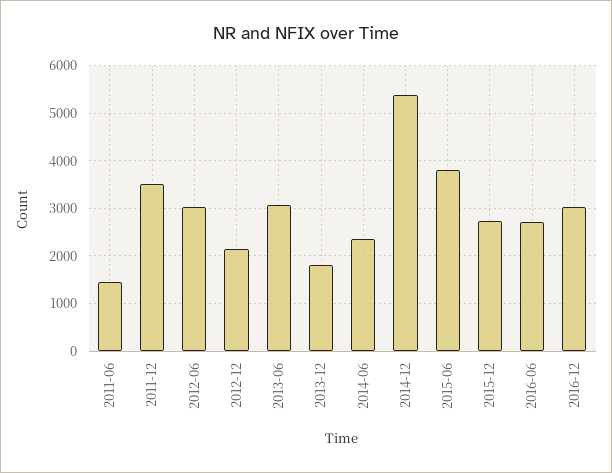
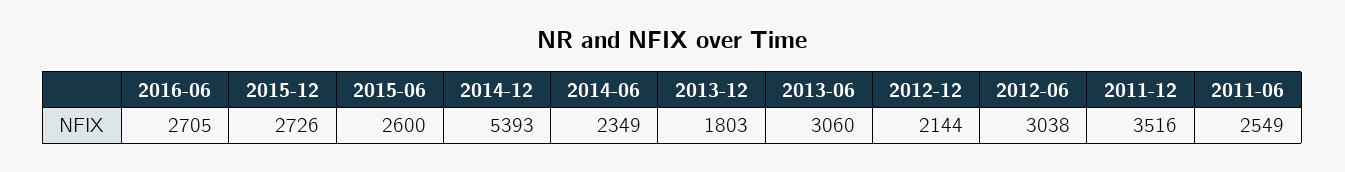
  {
-   "2011-06": 1400,
+   "2011-06": 2549,
    "2011-12": 3516,
    "2012-06": 3038,
    "2012-12": 2144,
    "2013-06": 3060,
    "2013-12": 1803,
    "2014-06": 2349,
    "2014-12": 5393,
-   "2015-06": 3800,
+   "2015-06": 2600,
    "2015-12": 2726,
-   "2016-06": 2705,
+   "2016-06": 2705
-   "2016-12": 3000
  }

